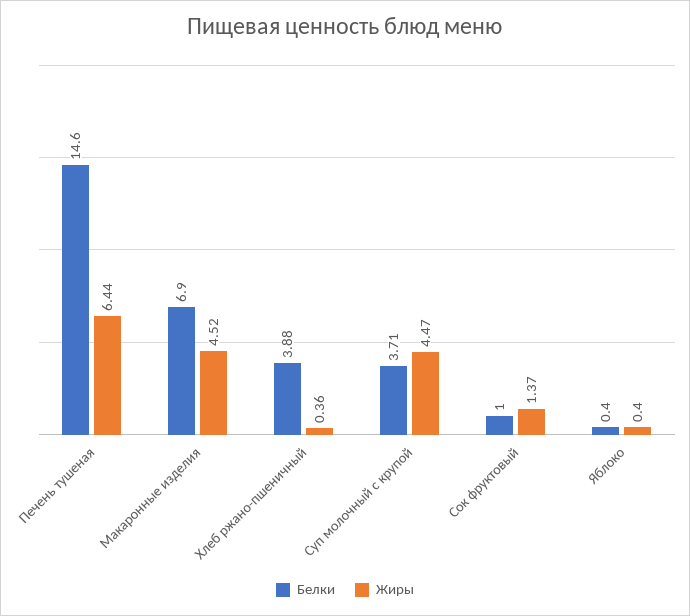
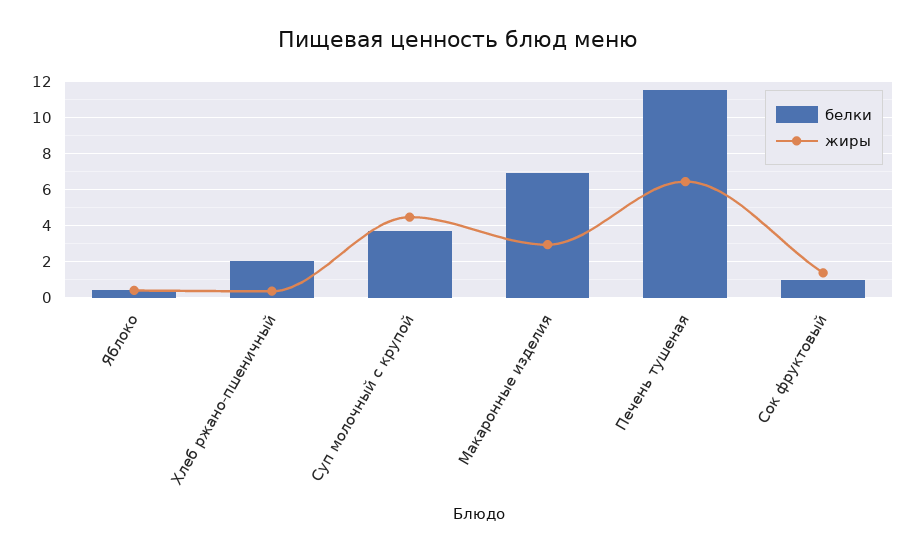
  {
    "Белки": {
-     "Печень тушеная": 14.6,
+     "Печень тушеная": 11.5,
      "Макаронные изделия": 6.9,
-     "Хлеб ржано-пшеничный": 3.88,
+     "Хлеб ржано-пшеничный": 2,
      "Суп молочный с крупой": 3.71,
      "Сок фруктовый": 1,
      "Яблоко": 0.4
    },
    "Жиры": {
      "Печень тушеная": 6.44,
-     "Макаронные изделия": 4.52,
+     "Макаронные изделия": 3,
      "Хлеб ржано-пшеничный": 0.36,
      "Суп молочный с крупой": 4.47,
      "Сок фруктовый": 1.37,
      "Яблоко": 0.4
    }
  }

